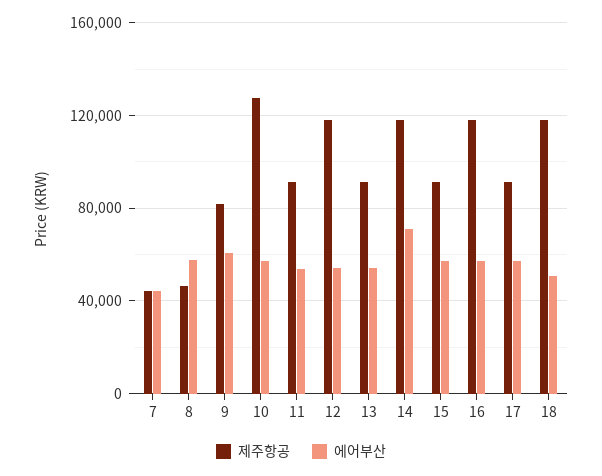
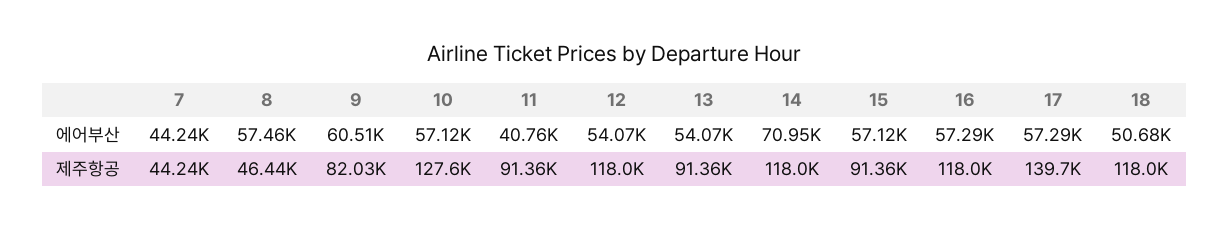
  {
    "제주항공": {
      "7": 44240,
      "8": 46440,
      "9": 82030,
      "10": 127600,
      "11": 91360,
      "12": 118000,
      "13": 91360,
      "14": 118000,
      "15": 91360,
      "16": 118000,
-     "17": 90000,
+     "17": 139700,
      "18": 118000
    },
    "에어부산": {
      "7": 44240,
      "8": 57460,
      "9": 60510,
      "10": 57120,
-     "11": 55000,
+     "11": 40760,
      "12": 54070,
      "13": 54070,
      "14": 70950,
      "15": 57120,
      "16": 57290,
      "17": 57290,
      "18": 50680
    }
  }

